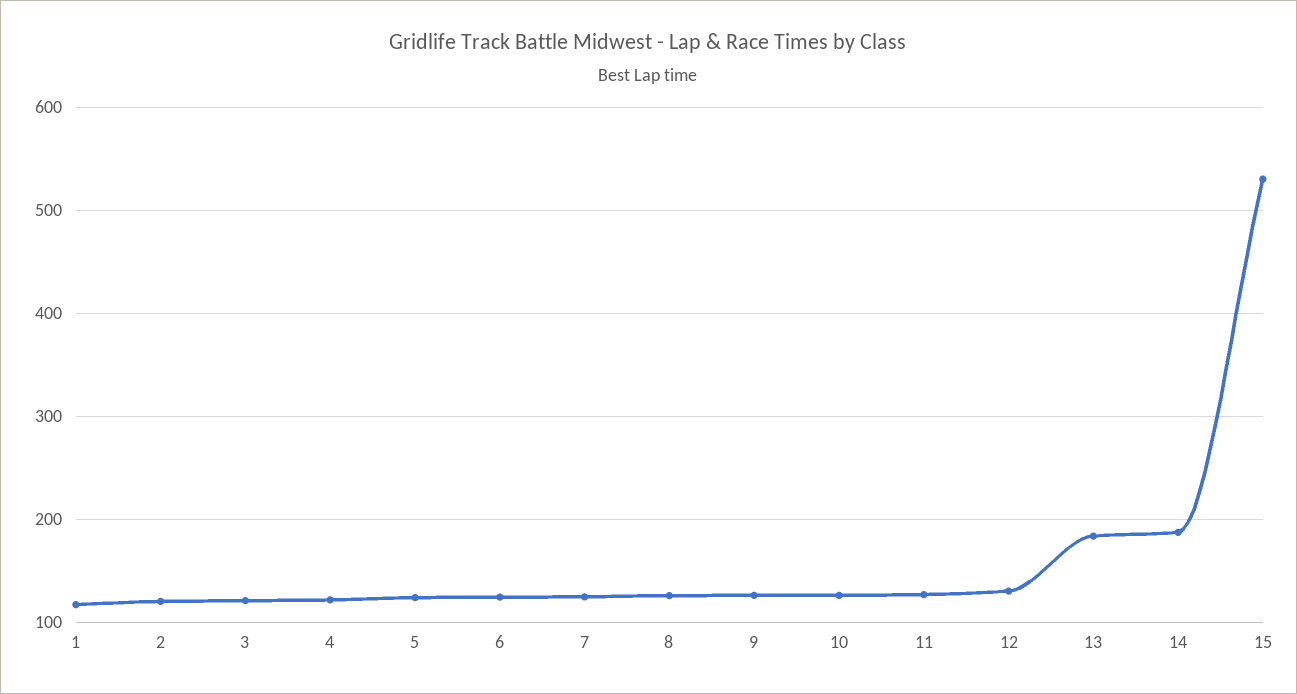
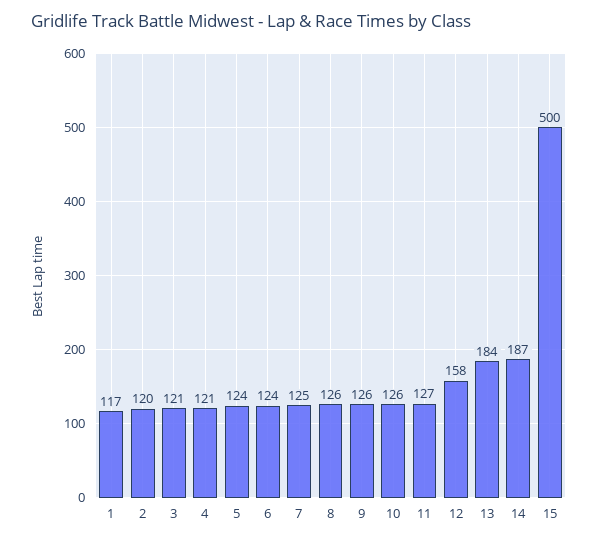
  {
    "1": 117,
    "2": 120,
    "3": 121,
    "4": 121,
    "5": 124,
    "6": 124,
    "7": 125,
    "8": 126,
    "9": 126,
    "10": 126,
    "11": 127,
-   "12": 130,
+   "12": 158,
    "13": 184,
    "14": 187,
-   "15": 530
+   "15": 500
  }

